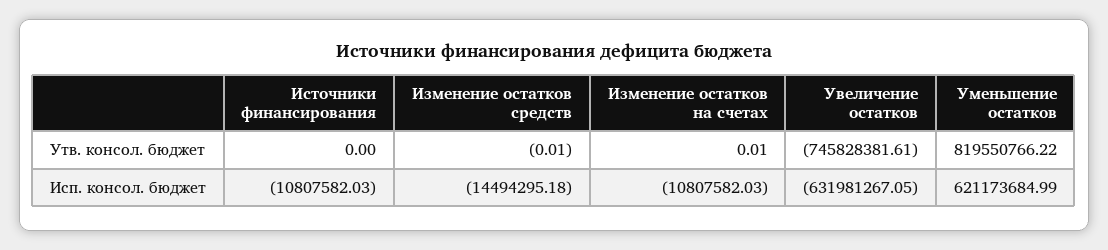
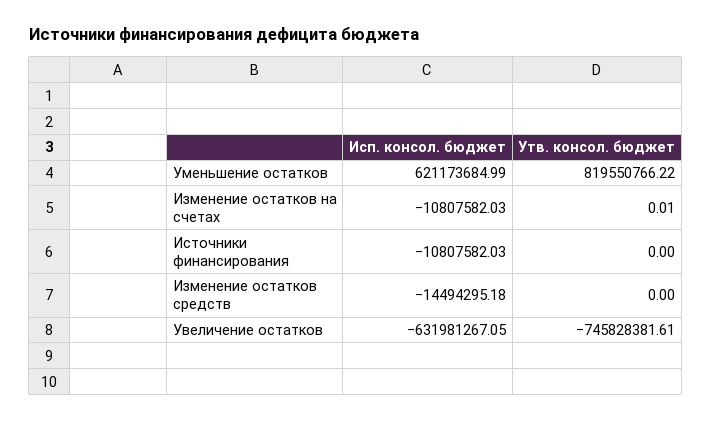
  {
    "Источники финансирования": {
      "Утв. консол. бюджет": 0,
      "Исп. консол. бюджет": -10807582.03
    },
    "Изменение остатков средств": {
-     "Утв. консол. бюджет": -0.01,
+     "Утв. консол. бюджет": 0,
      "Исп. консол. бюджет": -14494295.18
    },
    "Изменение остатков на счетах": {
      "Утв. консол. бюджет": 0.01,
      "Исп. консол. бюджет": -10807582.03
    },
    "Увеличение остатков": {
      "Утв. консол. бюджет": -745828381.61,
      "Исп. консол. бюджет": -631981267.05
    },
    "Уменьшение остатков": {
      "Утв. консол. бюджет": 819550766.22,
      "Исп. консол. бюджет": 621173684.99
    }
  }

